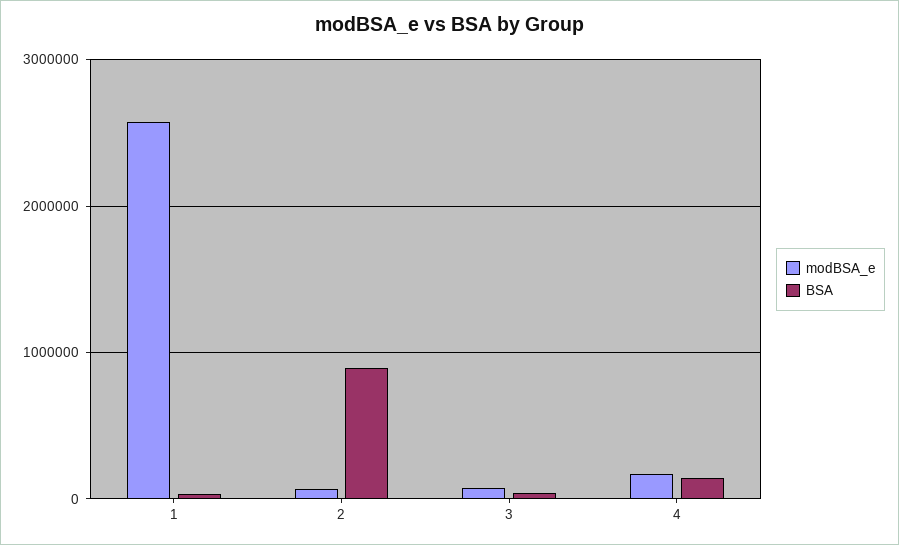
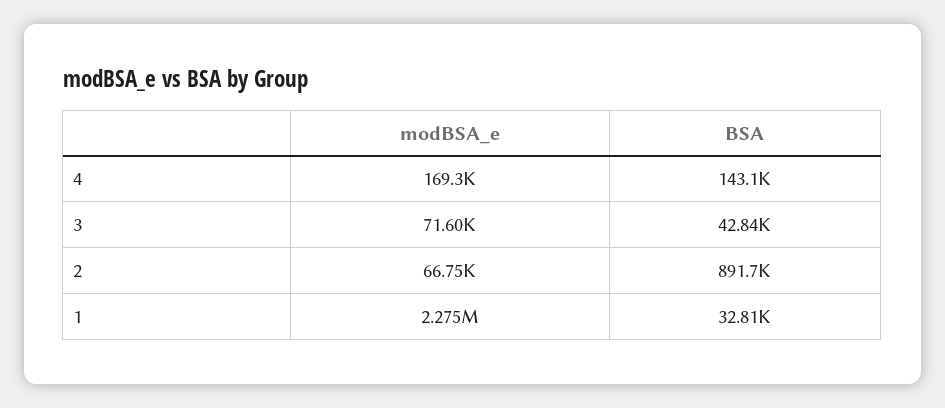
  {
    "modBSA_e": {
-     "1": 2600000,
+     "1": 2275000,
      "2": 66750,
      "3": 71600,
      "4": 169300
    },
    "BSA": {
      "1": 32810,
      "2": 891700,
      "3": 42840,
      "4": 143100
    }
  }

